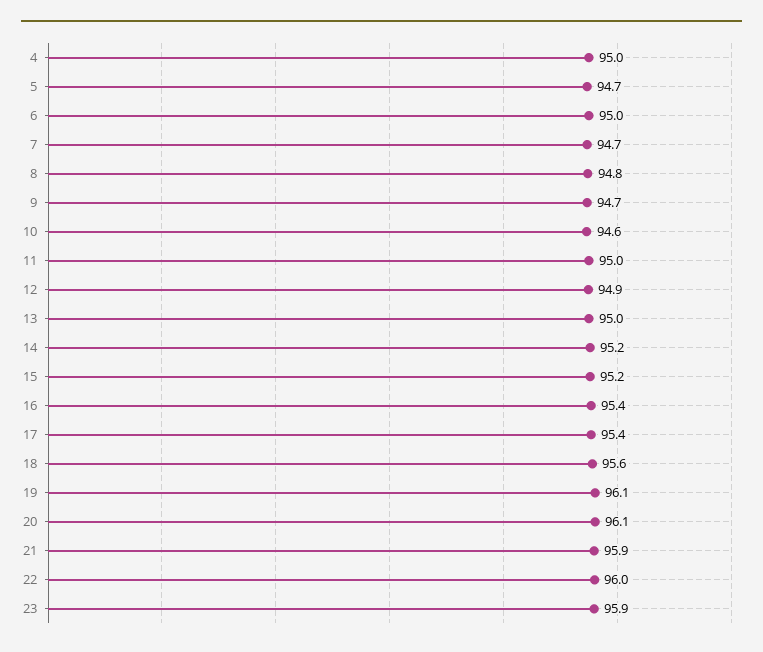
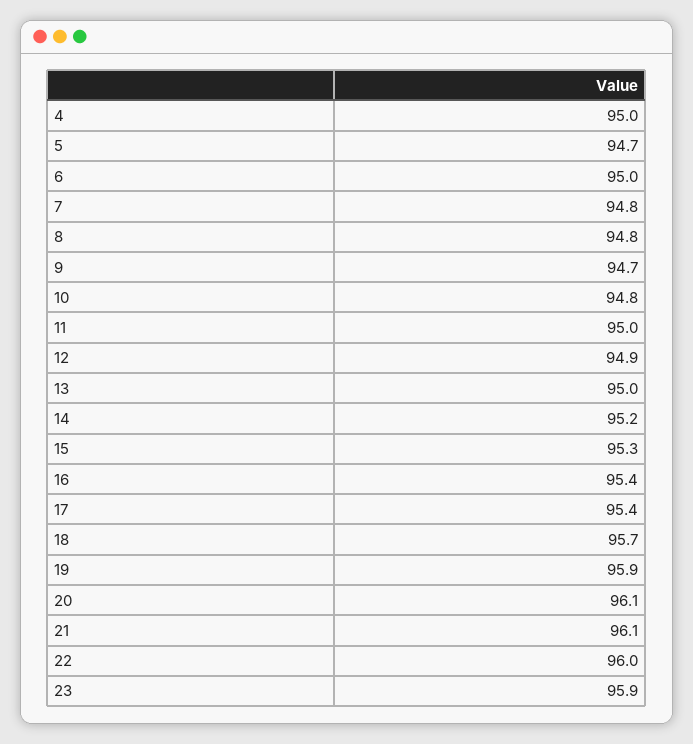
  {
    "4": 95,
    "5": 94.7,
    "6": 95,
-   "7": 94.7,
+   "7": 94.8,
    "8": 94.8,
    "9": 94.7,
-   "10": 94.6,
+   "10": 94.8,
    "11": 95,
    "12": 94.9,
    "13": 95,
    "14": 95.2,
-   "15": 95.2,
+   "15": 95.3,
    "16": 95.4,
    "17": 95.4,
-   "18": 95.6,
+   "18": 95.7,
-   "19": 96.1,
+   "19": 95.9,
    "20": 96.1,
-   "21": 95.9,
+   "21": 96.1,
    "22": 96,
    "23": 95.9
  }

